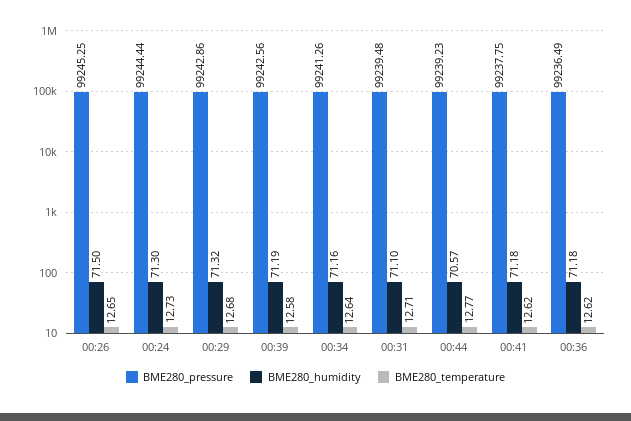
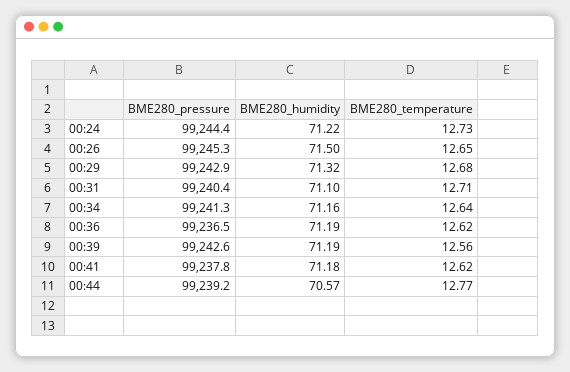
  {
    "BME280_pressure": {
      "00:26": 99245.25,
      "00:24": 99244.44,
      "00:29": 99242.86,
      "00:39": 99242.56,
      "00:34": 99241.26,
-     "00:31": 99239.48,
+     "00:31": 99240.4,
      "00:44": 99239.23,
      "00:41": 99237.75,
      "00:36": 99236.49
    },
    "BME280_humidity": {
      "00:26": 71.5,
-     "00:24": 71.3,
+     "00:24": 71.22,
      "00:29": 71.32,
      "00:39": 71.19,
      "00:34": 71.16,
      "00:31": 71.1,
      "00:44": 70.57,
      "00:41": 71.18,
-     "00:36": 71.18
+     "00:36": 71.19
    },
    "BME280_temperature": {
      "00:26": 12.65,
      "00:24": 12.73,
      "00:29": 12.68,
-     "00:39": 12.58,
+     "00:39": 12.56,
      "00:34": 12.64,
      "00:31": 12.71,
      "00:44": 12.77,
      "00:41": 12.62,
      "00:36": 12.62
    }
  }

